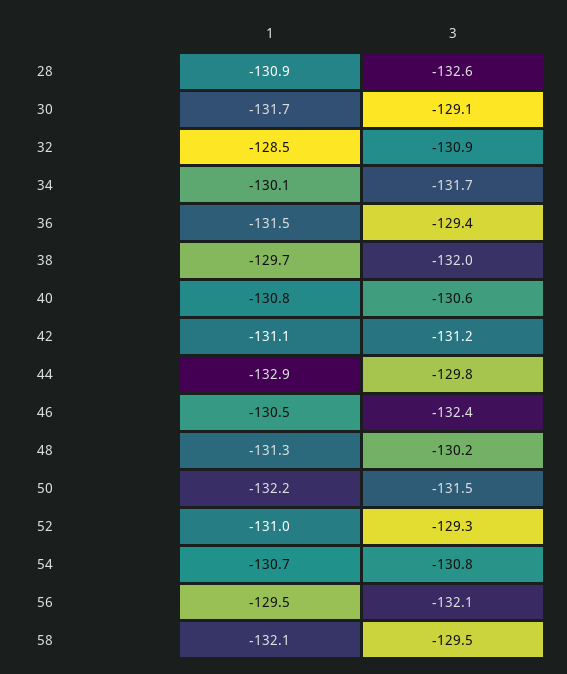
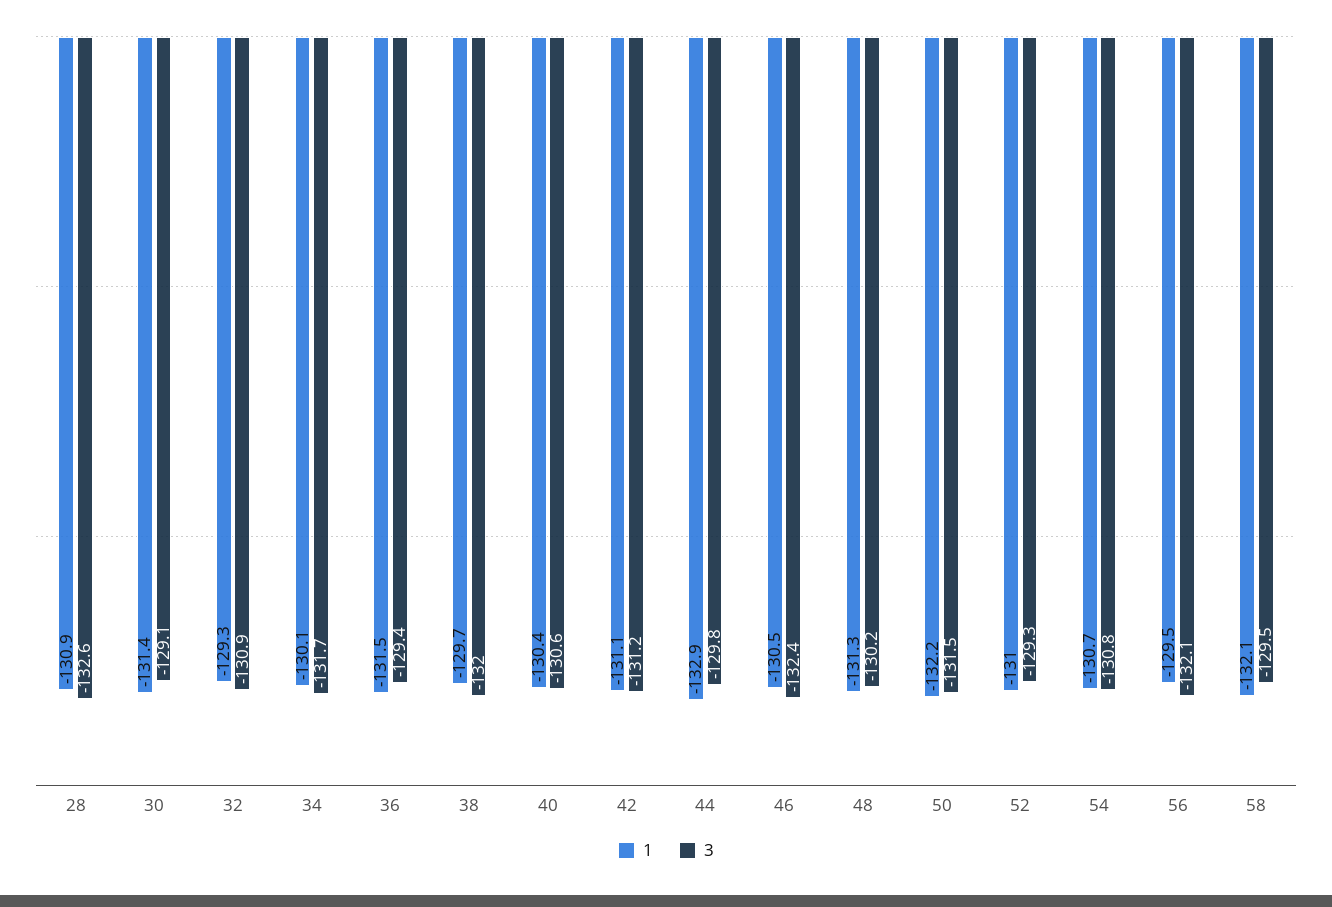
  {
    "1": {
      "28": -130.9,
-     "30": -131.7,
+     "30": -131.4,
-     "32": -128.5,
+     "32": -129.3,
      "34": -130.1,
      "36": -131.5,
      "38": -129.7,
-     "40": -130.8,
+     "40": -130.4,
      "42": -131.1,
      "44": -132.9,
      "46": -130.5,
      "48": -131.3,
      "50": -132.2,
      "52": -131,
      "54": -130.7,
      "56": -129.5,
      "58": -132.1
    },
    "3": {
      "28": -132.6,
      "30": -129.1,
      "32": -130.9,
      "34": -131.7,
      "36": -129.4,
      "38": -132,
      "40": -130.6,
      "42": -131.2,
      "44": -129.8,
      "46": -132.4,
      "48": -130.2,
      "50": -131.5,
      "52": -129.3,
      "54": -130.8,
      "56": -132.1,
      "58": -129.5
    }
  }

